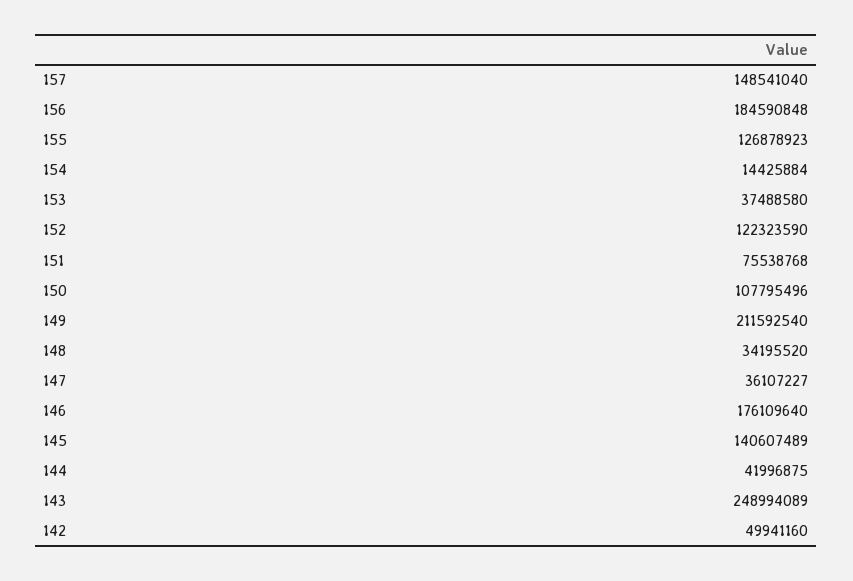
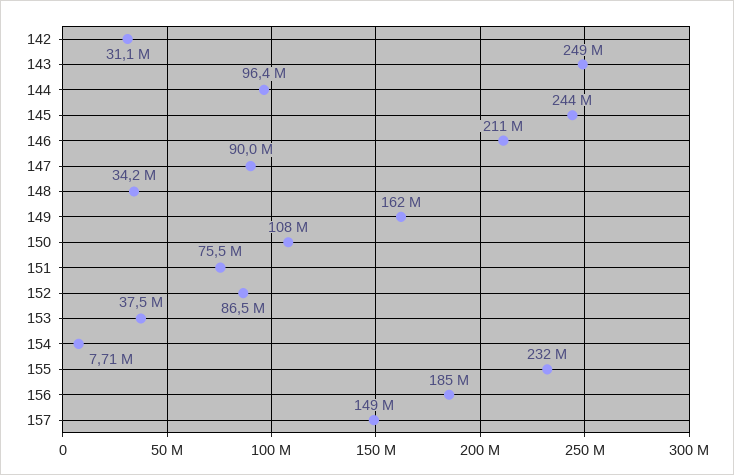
  {
    "157": 148541040,
    "156": 184590848,
-   "155": 126878923,
+   "155": 232000000,
-   "154": 14425884,
+   "154": 7710000,
    "153": 37488580,
-   "152": 122323590,
+   "152": 86500000,
    "151": 75538768,
    "150": 107795496,
-   "149": 211592540,
+   "149": 162000000,
    "148": 34195520,
-   "147": 36107227,
+   "147": 90000000,
-   "146": 176109640,
+   "146": 211000000,
-   "145": 140607489,
+   "145": 244000000,
-   "144": 41996875,
+   "144": 96400000,
    "143": 248994089,
-   "142": 49941160
+   "142": 31100000
  }

